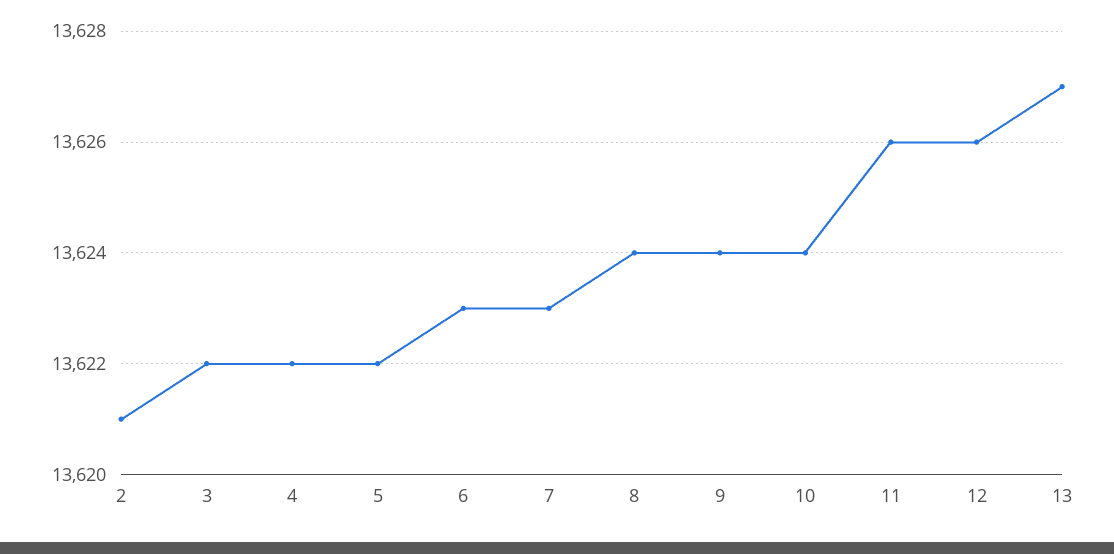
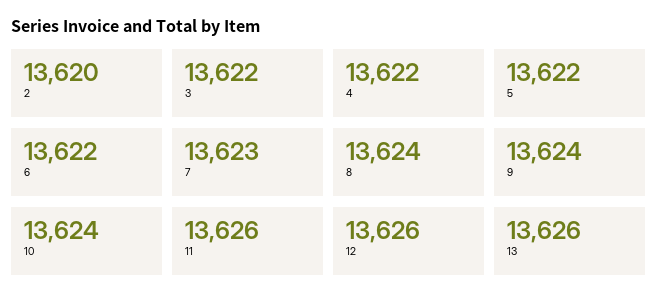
  {
-   "2": 13621,
+   "2": 13620,
    "3": 13622,
    "4": 13622,
    "5": 13622,
-   "6": 13623,
+   "6": 13622,
    "7": 13623,
    "8": 13624,
    "9": 13624,
    "10": 13624,
    "11": 13626,
    "12": 13626,
-   "13": 13627
+   "13": 13626
  }

